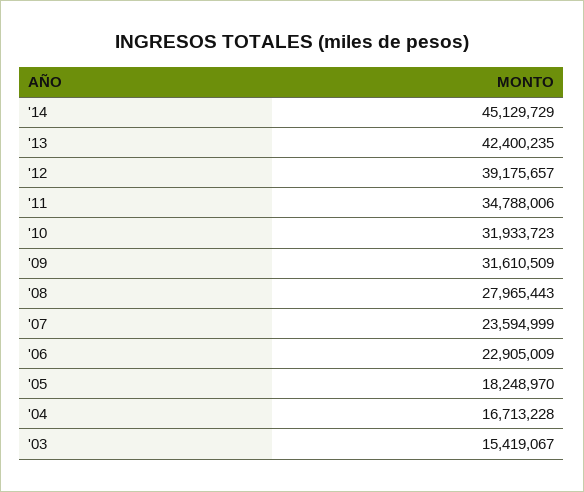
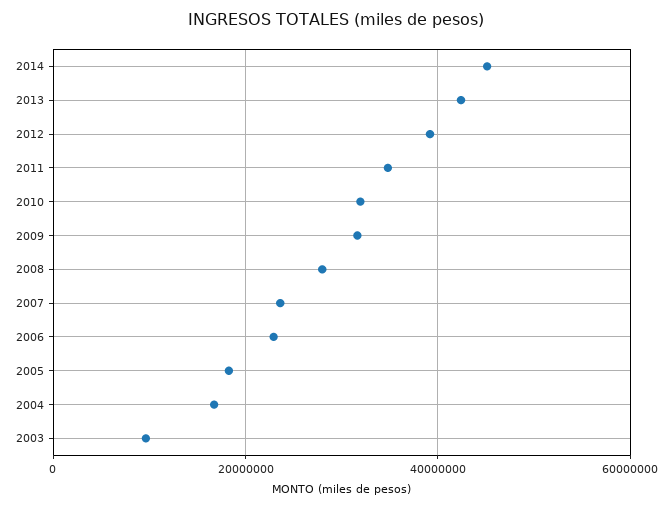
  {
    "'14": 45129729,
    "'13": 42400235,
    "'12": 39175657,
    "'11": 34788006,
    "'10": 31933723,
    "'09": 31610509,
    "'08": 27965443,
    "'07": 23594999,
    "'06": 22905009,
    "'05": 18248970,
    "'04": 16713228,
-   "'03": 15419067
+   "'03": 10000000
  }

